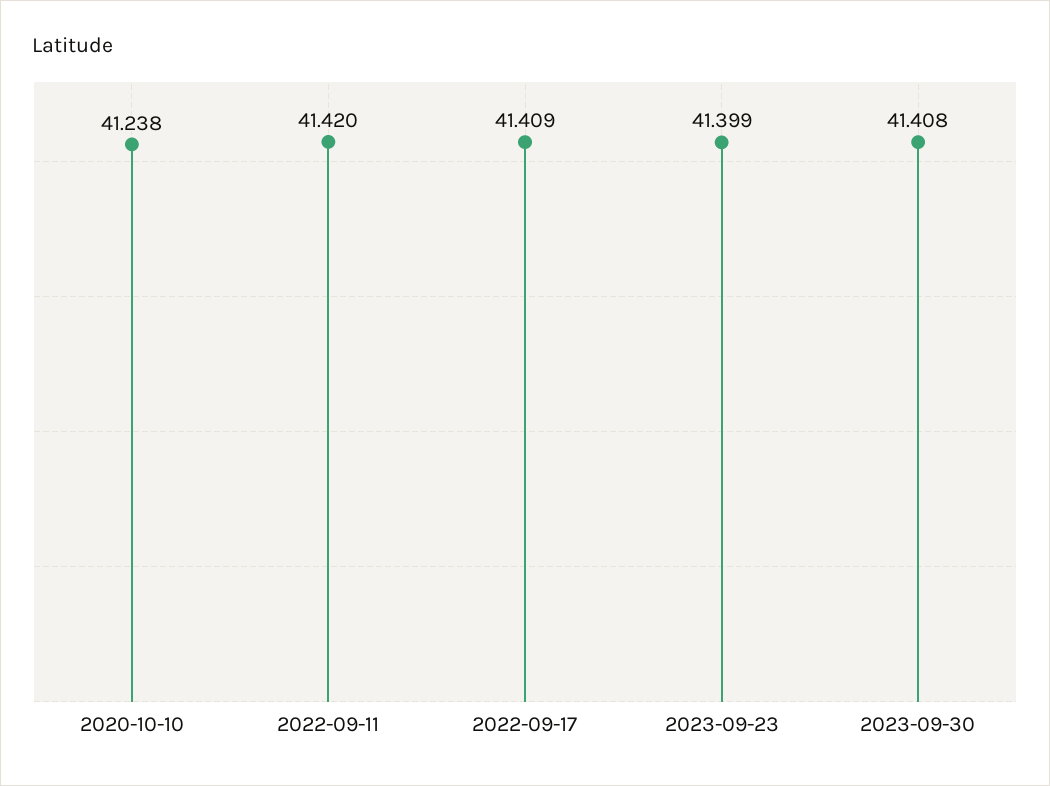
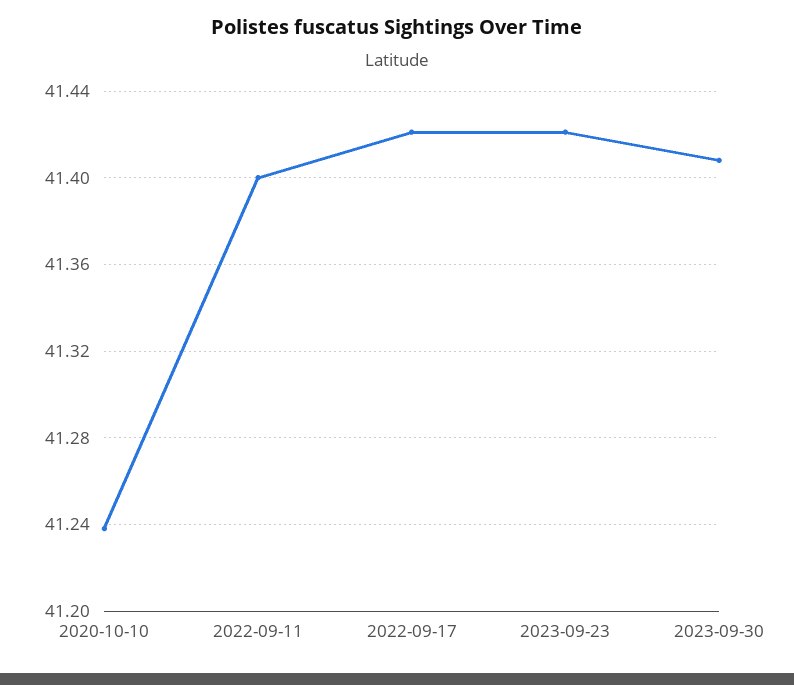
  {
    "2020-10-10": 41.238,
-   "2022-09-11": 41.42,
+   "2022-09-11": 41.4,
-   "2022-09-17": 41.409,
+   "2022-09-17": 41.42,
-   "2023-09-23": 41.399,
+   "2023-09-23": 41.42,
    "2023-09-30": 41.408
  }

